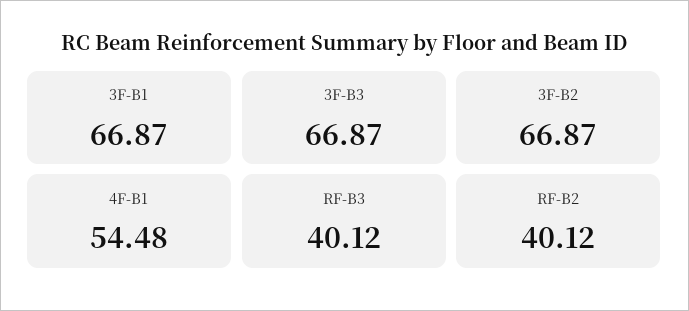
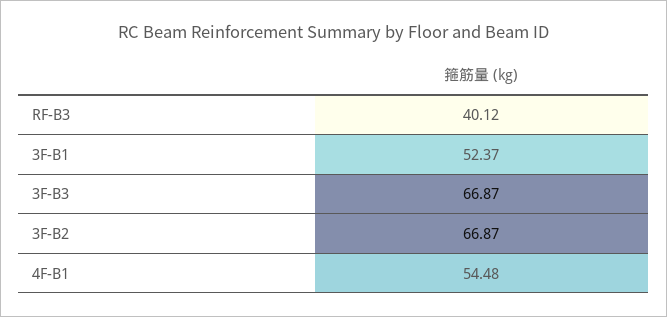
  {
-   "3F-B1": 66.87,
+   "3F-B1": 52.37,
    "3F-B3": 66.87,
    "3F-B2": 66.87,
    "4F-B1": 54.48,
-   "RF-B3": 40.12,
+   "RF-B3": 40.12
-   "RF-B2": 40.12
  }

